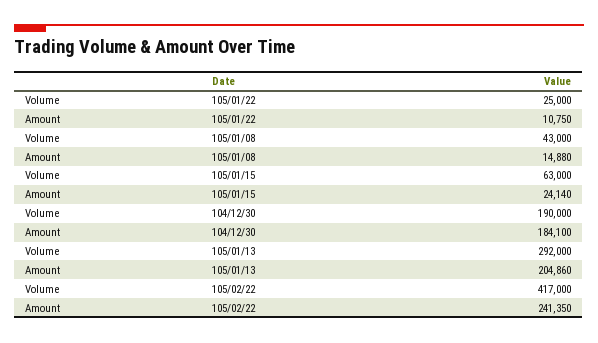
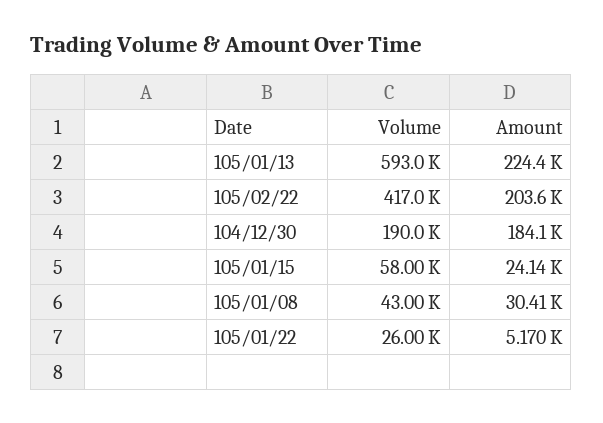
  {
    "Volume": {
-     "105/01/22": 25000,
+     "105/01/22": 26000,
      "105/01/08": 43000,
-     "105/01/15": 63000,
+     "105/01/15": 58000,
      "104/12/30": 190000,
-     "105/01/13": 292000,
+     "105/01/13": 593000,
      "105/02/22": 417000
    },
    "Amount": {
-     "105/01/22": 10750,
+     "105/01/22": 5170,
-     "105/01/08": 14880,
+     "105/01/08": 30410,
      "105/01/15": 24140,
      "104/12/30": 184100,
-     "105/01/13": 204860,
+     "105/01/13": 224400,
-     "105/02/22": 241350
+     "105/02/22": 203600
    }
  }

